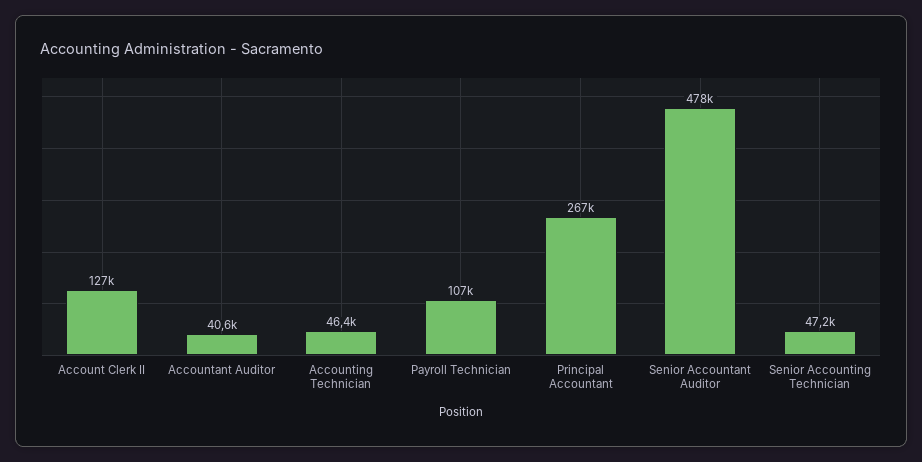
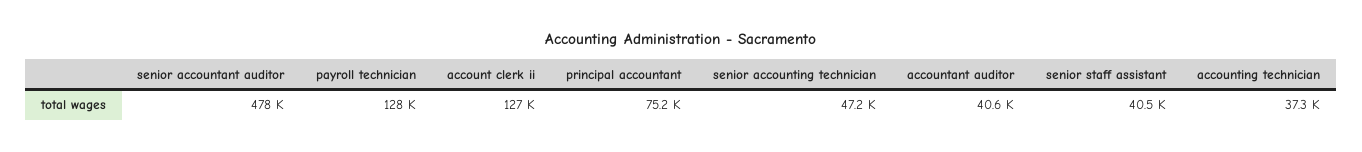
  {
    "Account Clerk II": 127000,
    "Accountant Auditor": 40600,
-   "Accounting Technician": 46400,
+   "Accounting Technician": 37300,
-   "Payroll Technician": 107000,
+   "Payroll Technician": 128000,
-   "Principal Accountant": 267000,
+   "Principal Accountant": 75200,
    "Senior Accountant Auditor": 478000,
-   "Senior Accounting Technician": 47200
+   "Senior Accounting Technician": 47200,
+   "senior staff assistant": 40500
  }

